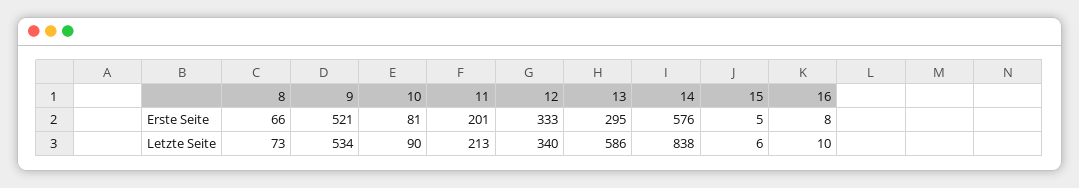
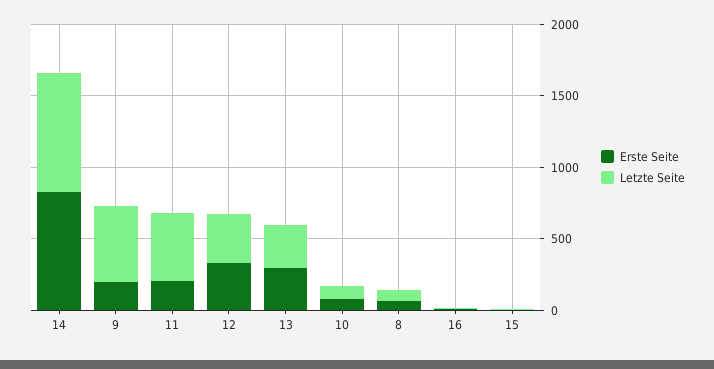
  {
    "Erste Seite": {
      "8": 66,
-     "9": 521,
+     "9": 200,
      "10": 81,
      "11": 201,
      "12": 333,
      "13": 295,
-     "14": 576,
+     "14": 800,
      "15": 5,
      "16": 8
    },
    "Letzte Seite": {
      "8": 73,
      "9": 534,
      "10": 90,
-     "11": 213,
+     "11": 500,
      "12": 340,
-     "13": 586,
+     "13": 300,
      "14": 838,
      "15": 6,
      "16": 10
    }
  }

